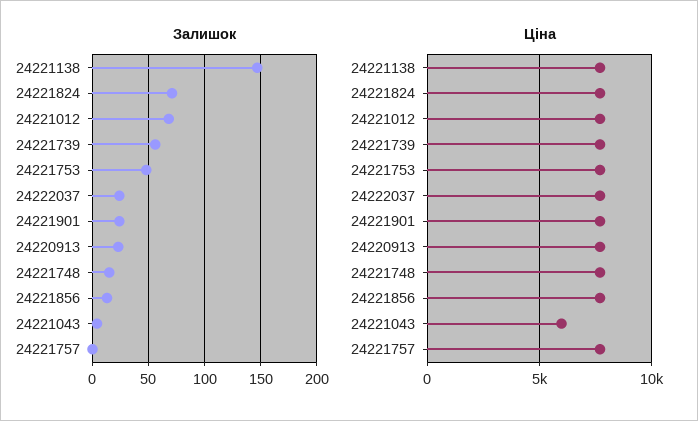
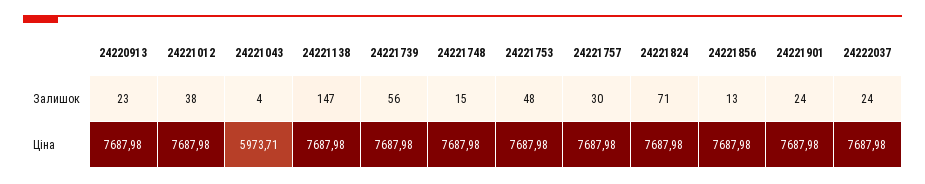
  {
    "Залишок": {
      "24221138": 147,
      "24221824": 71,
-     "24221012": 70,
+     "24221012": 38,
      "24221739": 56,
      "24221753": 48,
      "24222037": 24,
      "24221901": 24,
      "24220913": 23,
      "24221748": 15,
      "24221856": 13,
      "24221043": 4,
-     "24221757": 0
+     "24221757": 30
    },
    "Ціна": {
      "24221138": 7687.98,
      "24221824": 7687.98,
      "24221012": 7687.98,
      "24221739": 7687.98,
      "24221753": 7687.98,
      "24222037": 7687.98,
      "24221901": 7687.98,
      "24220913": 7687.98,
      "24221748": 7687.98,
      "24221856": 7687.98,
      "24221043": 5973.71,
      "24221757": 7687.98
    }
  }

